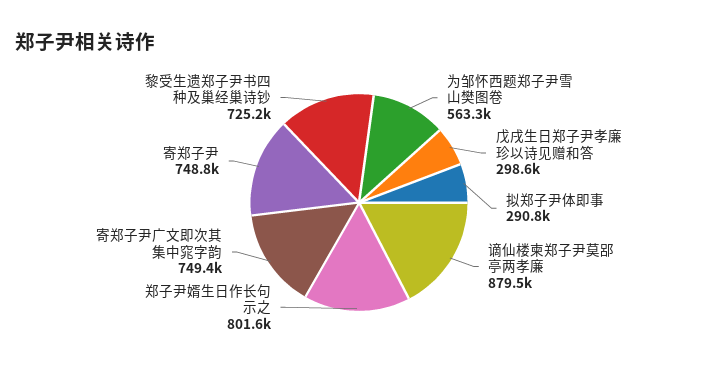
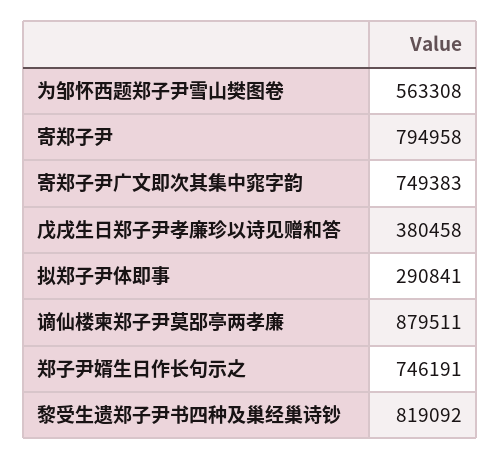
  {
    "为邹怀西题郑子尹雪山樊图卷": 563308,
-   "戊戌生日郑子尹孝廉珍以诗见赠和答": 298600,
+   "戊戌生日郑子尹孝廉珍以诗见赠和答": 380458,
    "拟郑子尹体即事": 290841,
    "谪仙楼柬郑子尹莫郘亭两孝廉": 879511,
-   "郑子尹婿生日作长句示之": 801600,
+   "郑子尹婿生日作长句示之": 746191,
    "寄郑子尹广文即次其集中窕字韵": 749383,
-   "寄郑子尹": 748800,
+   "寄郑子尹": 794958,
-   "黎受生遗郑子尹书四种及巢经巢诗钞": 725200
+   "黎受生遗郑子尹书四种及巢经巢诗钞": 819092
  }

